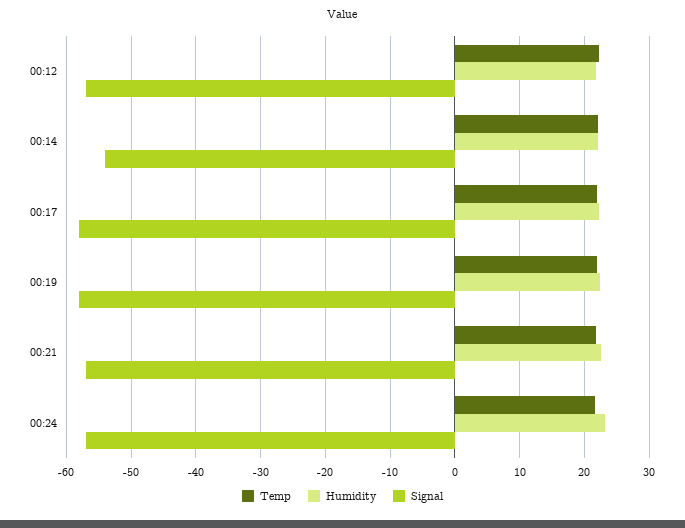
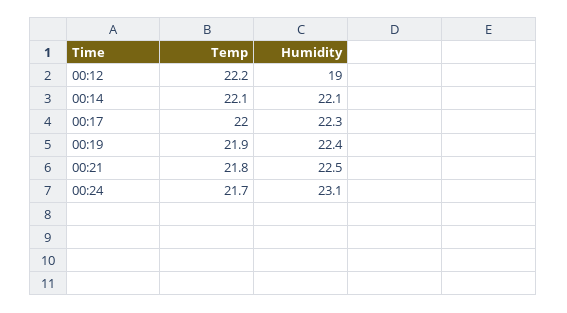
  {
    "Temp": {
      "00:12": 22.2,
      "00:14": 22.1,
      "00:17": 22,
      "00:19": 21.9,
      "00:21": 21.8,
      "00:24": 21.7
    },
    "Humidity": {
-     "00:12": 22,
+     "00:12": 19,
      "00:14": 22.1,
      "00:17": 22.3,
      "00:19": 22.4,
      "00:21": 22.5,
      "00:24": 23.1
-   },
+   }
-   "Signal": {
-     "00:12": -57,
-     "00:14": -54,
-     "00:17": -58,
-     "00:19": -58,
-     "00:21": -57,
-     "00:24": -57
-   }
  }

